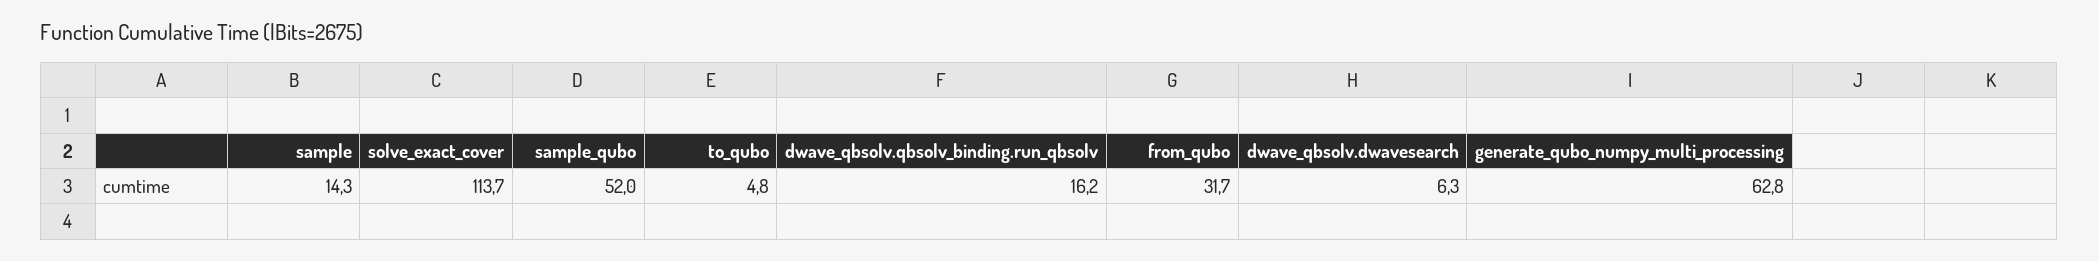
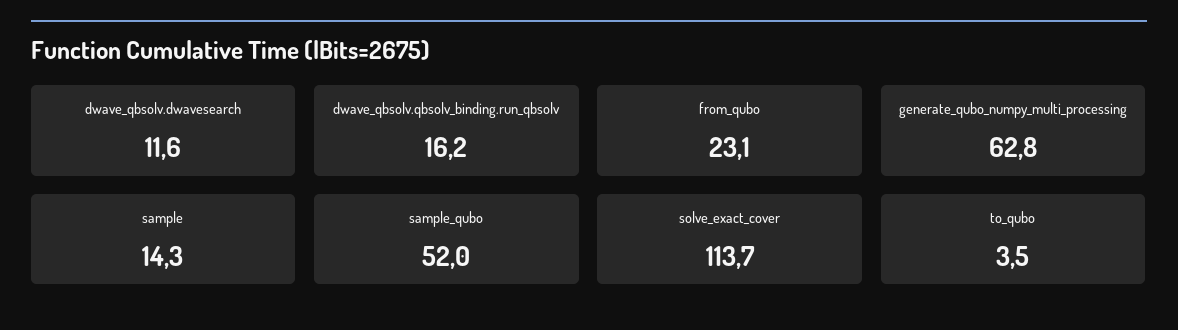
  {
    "sample": 14.3,
    "solve_exact_cover": 113.7,
    "sample_qubo": 52,
-   "to_qubo": 4.8,
+   "to_qubo": 3.5,
    "dwave_qbsolv.qbsolv_binding.run_qbsolv": 16.2,
-   "from_qubo": 31.7,
+   "from_qubo": 23.1,
-   "dwave_qbsolv.dwavesearch": 6.3,
+   "dwave_qbsolv.dwavesearch": 11.6,
    "generate_qubo_numpy_multi_processing": 62.8
  }

